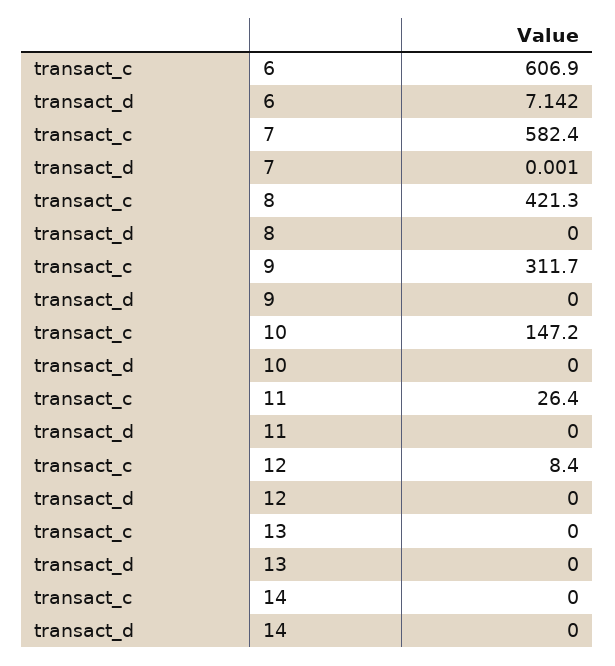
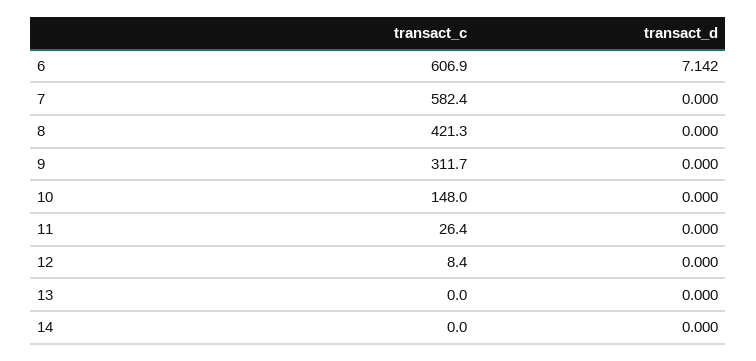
  {
    "transact_c": {
      "6": 606.9,
      "7": 582.4,
      "8": 421.3,
      "9": 311.7,
-     "10": 147.2,
+     "10": 148,
      "11": 26.4,
      "12": 8.4,
      "13": 0,
      "14": 0
    },
    "transact_d": {
      "6": 7.142,
-     "7": 0.001,
+     "7": 0,
      "8": 0,
      "9": 0,
      "10": 0,
      "11": 0,
      "12": 0,
      "13": 0,
      "14": 0
    }
  }

